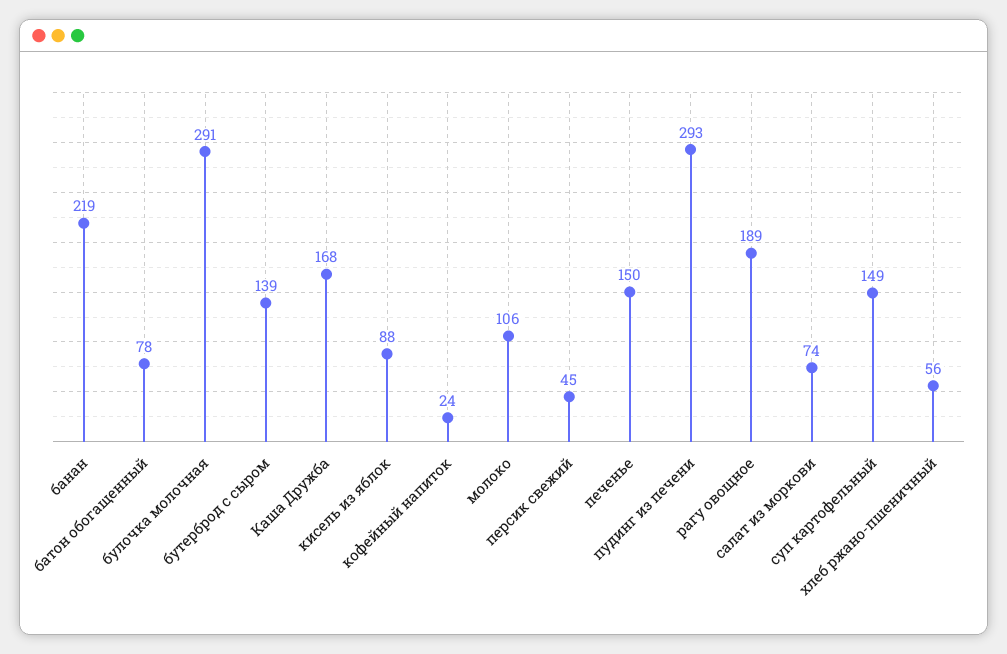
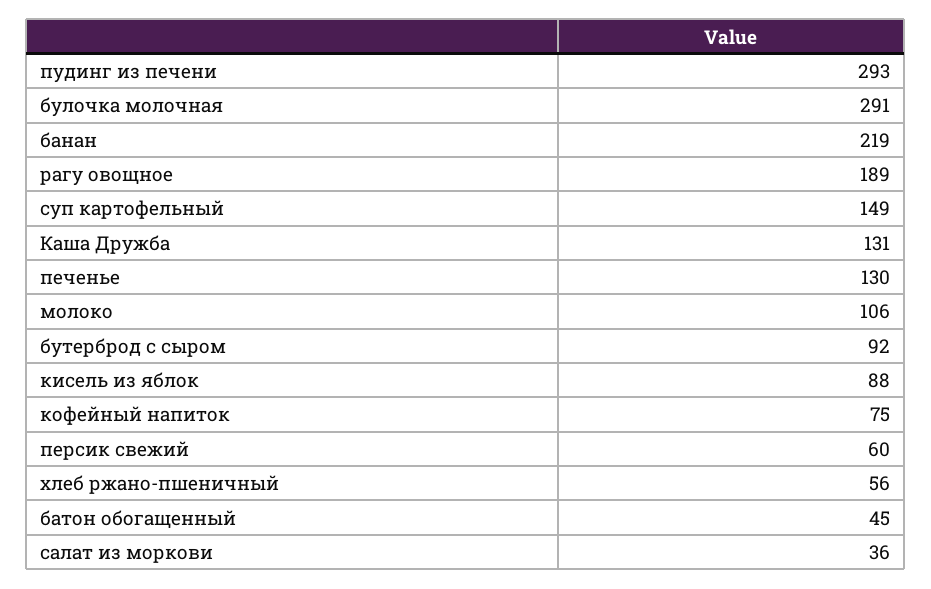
  {
    "банан": 219,
-   "батон обогащенный": 78,
+   "батон обогащенный": 45,
    "булочка молочная": 291,
-   "бутерброд с сыром": 139,
+   "бутерброд с сыром": 92,
-   "Каша Дружба": 168,
+   "Каша Дружба": 131,
    "кисель из яблок": 88,
-   "кофейный напиток": 24,
+   "кофейный напиток": 75,
    "молоко": 106,
-   "персик свежий": 45,
+   "персик свежий": 60,
-   "печенье": 150,
+   "печенье": 130,
    "пудинг из печени": 293,
    "рагу овощное": 189,
-   "салат из моркови": 74,
+   "салат из моркови": 36,
    "суп картофельный": 149,
    "хлеб ржано-пшеничный": 56
  }

